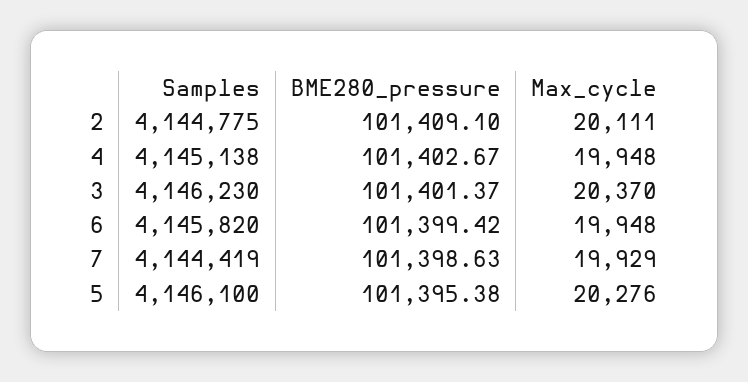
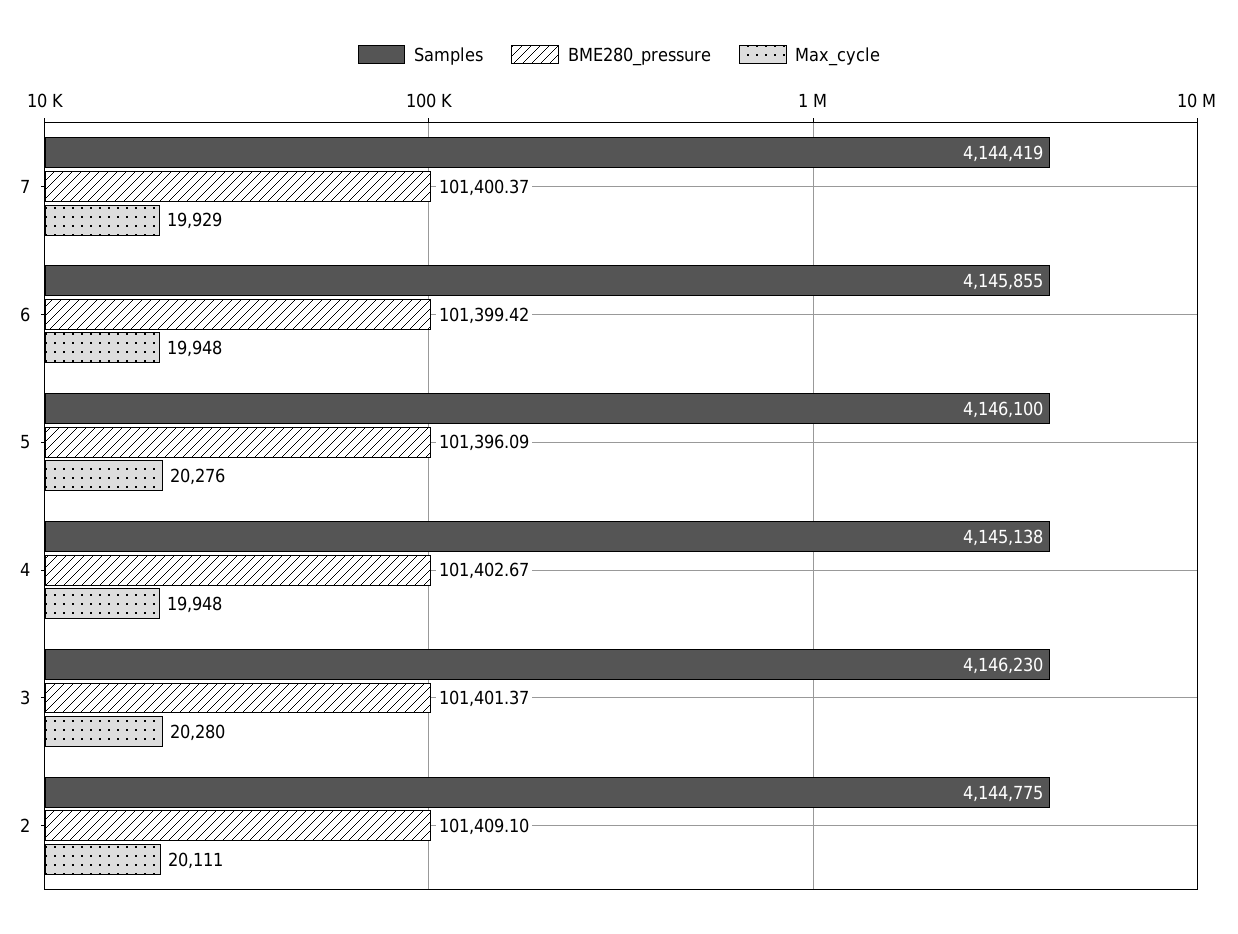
  {
    "Samples": {
      "2": 4144775,
      "4": 4145138,
      "3": 4146230,
-     "6": 4145820,
+     "6": 4145855,
      "7": 4144419,
      "5": 4146100
    },
    "BME280_pressure": {
      "2": 101409.1,
      "4": 101402.67,
      "3": 101401.37,
      "6": 101399.42,
-     "7": 101398.63,
+     "7": 101400.37,
-     "5": 101395.38
+     "5": 101396.09
    },
    "Max_cycle": {
      "2": 20111,
      "4": 19948,
-     "3": 20370,
+     "3": 20280,
      "6": 19948,
      "7": 19929,
      "5": 20276
    }
  }

